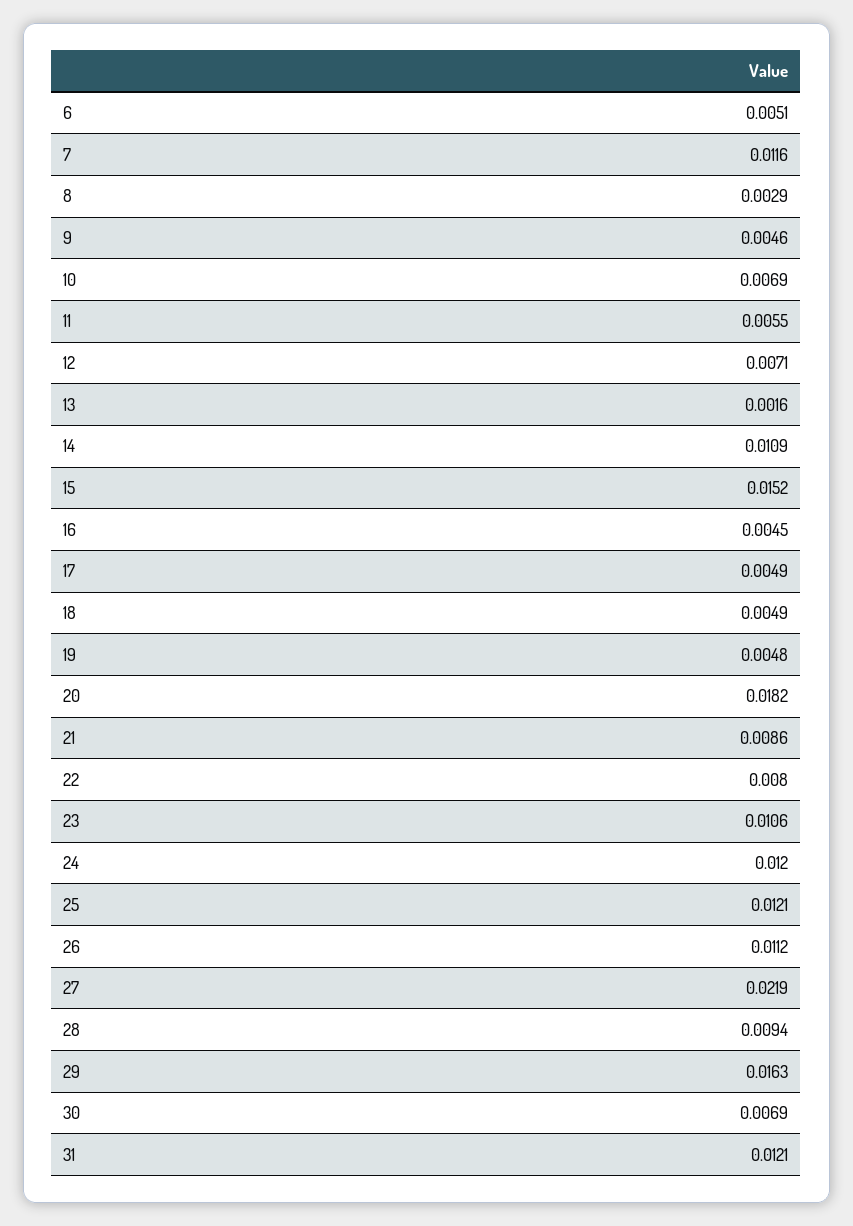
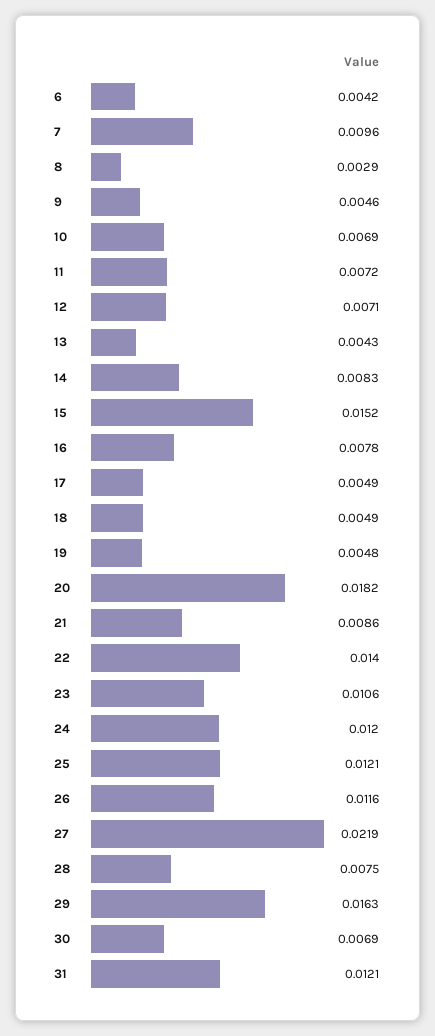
  {
-   "6": 0.0051,
+   "6": 0.0042,
-   "7": 0.0116,
+   "7": 0.0096,
    "8": 0.0029,
    "9": 0.0046,
    "10": 0.0069,
-   "11": 0.0055,
+   "11": 0.0072,
    "12": 0.0071,
-   "13": 0.0016,
+   "13": 0.0043,
-   "14": 0.0109,
+   "14": 0.0083,
    "15": 0.0152,
-   "16": 0.0045,
+   "16": 0.0078,
    "17": 0.0049,
    "18": 0.0049,
    "19": 0.0048,
    "20": 0.0182,
    "21": 0.0086,
-   "22": 0.008,
+   "22": 0.014,
    "23": 0.0106,
    "24": 0.012,
    "25": 0.0121,
-   "26": 0.0112,
+   "26": 0.0116,
    "27": 0.0219,
-   "28": 0.0094,
+   "28": 0.0075,
    "29": 0.0163,
    "30": 0.0069,
    "31": 0.0121
  }

